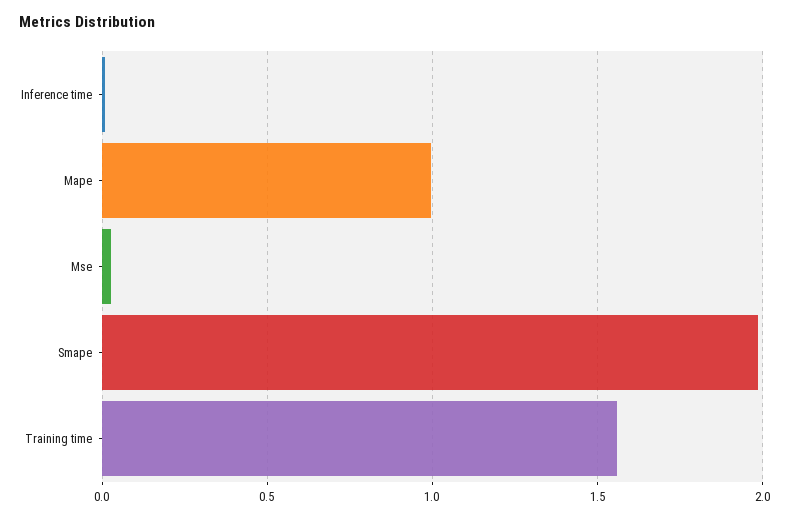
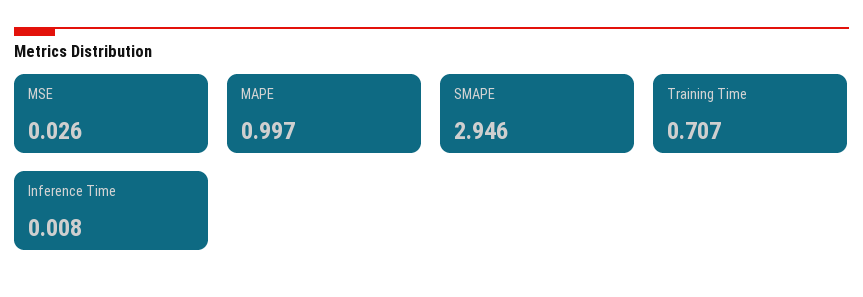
  {
    "Inference time": 0.008,
    "Mape": 0.997,
    "Mse": 0.026,
-   "Smape": 2,
+   "Smape": 2.946,
-   "Training time": 1.55
+   "Training time": 0.707
  }

